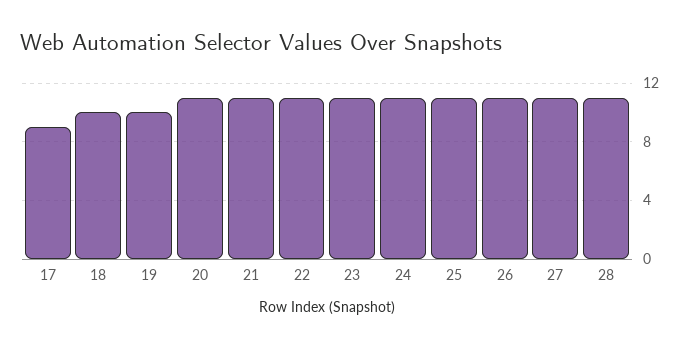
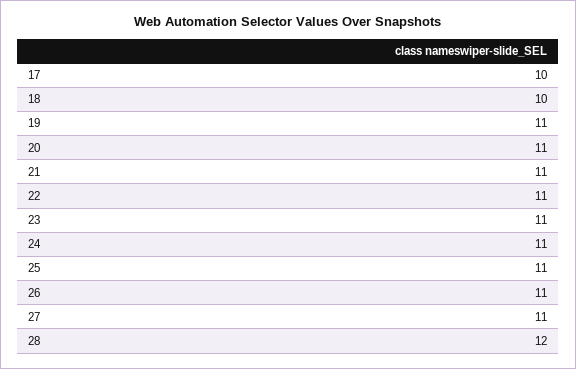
  {
-   "17": 9,
+   "17": 10,
    "18": 10,
-   "19": 10,
+   "19": 11,
    "20": 11,
    "21": 11,
    "22": 11,
    "23": 11,
    "24": 11,
    "25": 11,
    "26": 11,
    "27": 11,
-   "28": 11
+   "28": 12
  }

